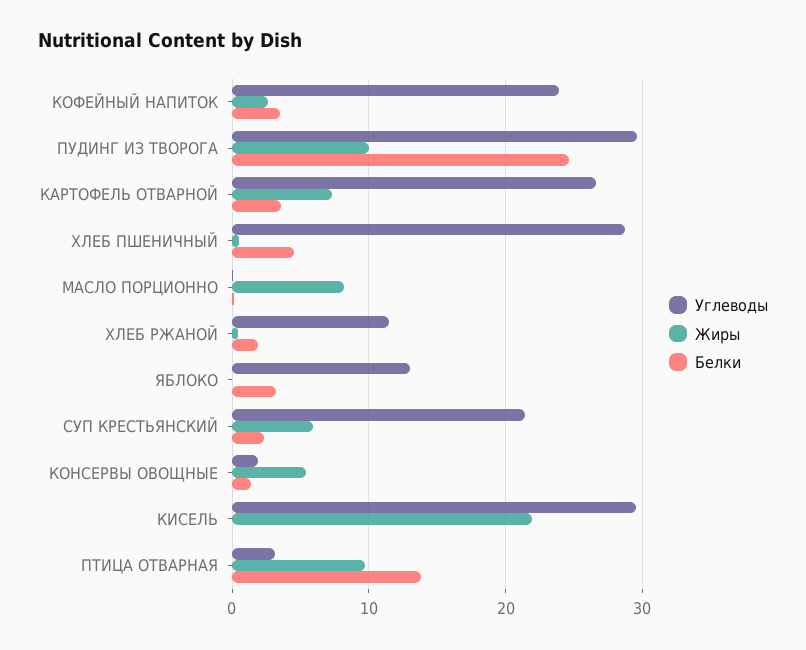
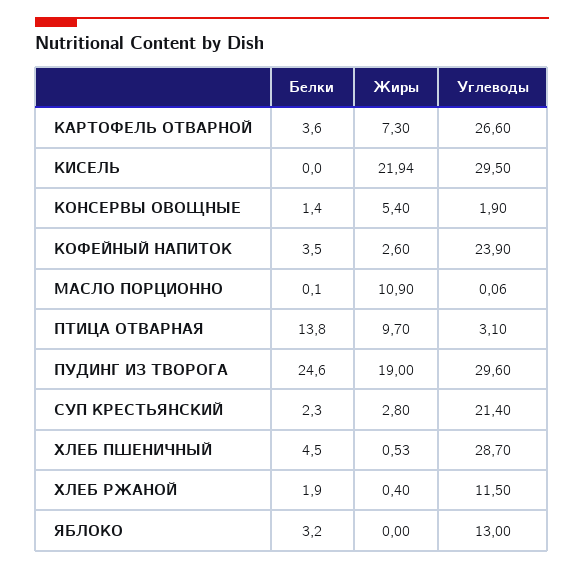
  {
    "Углеводы": {
      "КОФЕЙНЫЙ НАПИТОК": 23.9,
      "ПУДИНГ ИЗ ТВОРОГА": 29.6,
      "КАРТОФЕЛЬ ОТВАРНОЙ": 26.6,
      "ХЛЕБ ПШЕНИЧНЫЙ": 28.7,
      "МАСЛО ПОРЦИОННО": 0.06,
      "ХЛЕБ РЖАНОЙ": 11.5,
      "ЯБЛОКО": 13,
      "СУП КРЕСТЬЯНСКИЙ": 21.4,
      "КОНСЕРВЫ ОВОЩНЫЕ": 1.9,
      "КИСЕЛЬ": 29.5,
      "ПТИЦА ОТВАРНАЯ": 3.1
    },
    "Жиры": {
      "КОФЕЙНЫЙ НАПИТОК": 2.6,
-     "ПУДИНГ ИЗ ТВОРОГА": 10,
+     "ПУДИНГ ИЗ ТВОРОГА": 19,
      "КАРТОФЕЛЬ ОТВАРНОЙ": 7.3,
      "ХЛЕБ ПШЕНИЧНЫЙ": 0.53,
-     "МАСЛО ПОРЦИОННО": 8,
+     "МАСЛО ПОРЦИОННО": 10.9,
      "ХЛЕБ РЖАНОЙ": 0.4,
      "ЯБЛОКО": 0,
-     "СУП КРЕСТЬЯНСКИЙ": 6,
+     "СУП КРЕСТЬЯНСКИЙ": 2.8,
      "КОНСЕРВЫ ОВОЩНЫЕ": 5.4,
      "КИСЕЛЬ": 21.94,
      "ПТИЦА ОТВАРНАЯ": 9.7
    },
    "Белки": {
      "КОФЕЙНЫЙ НАПИТОК": 3.5,
      "ПУДИНГ ИЗ ТВОРОГА": 24.6,
      "КАРТОФЕЛЬ ОТВАРНОЙ": 3.6,
      "ХЛЕБ ПШЕНИЧНЫЙ": 4.5,
      "МАСЛО ПОРЦИОННО": 0.1,
      "ХЛЕБ РЖАНОЙ": 1.9,
      "ЯБЛОКО": 3.2,
      "СУП КРЕСТЬЯНСКИЙ": 2.3,
      "КОНСЕРВЫ ОВОЩНЫЕ": 1.4,
      "КИСЕЛЬ": 0,
      "ПТИЦА ОТВАРНАЯ": 13.8
    }
  }

